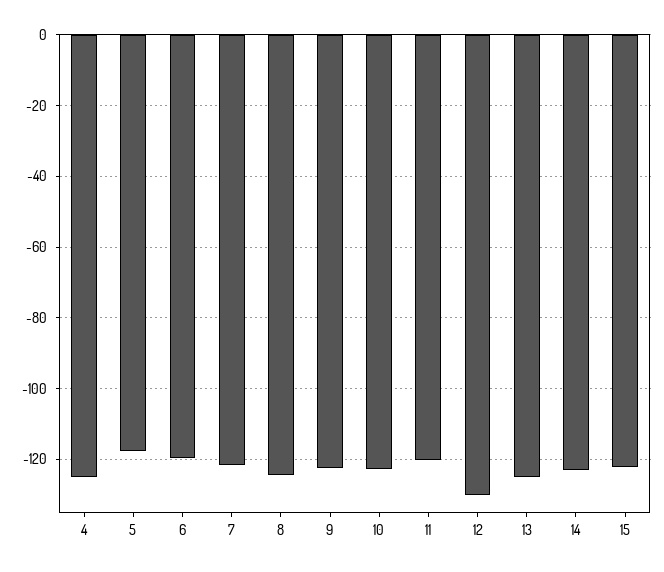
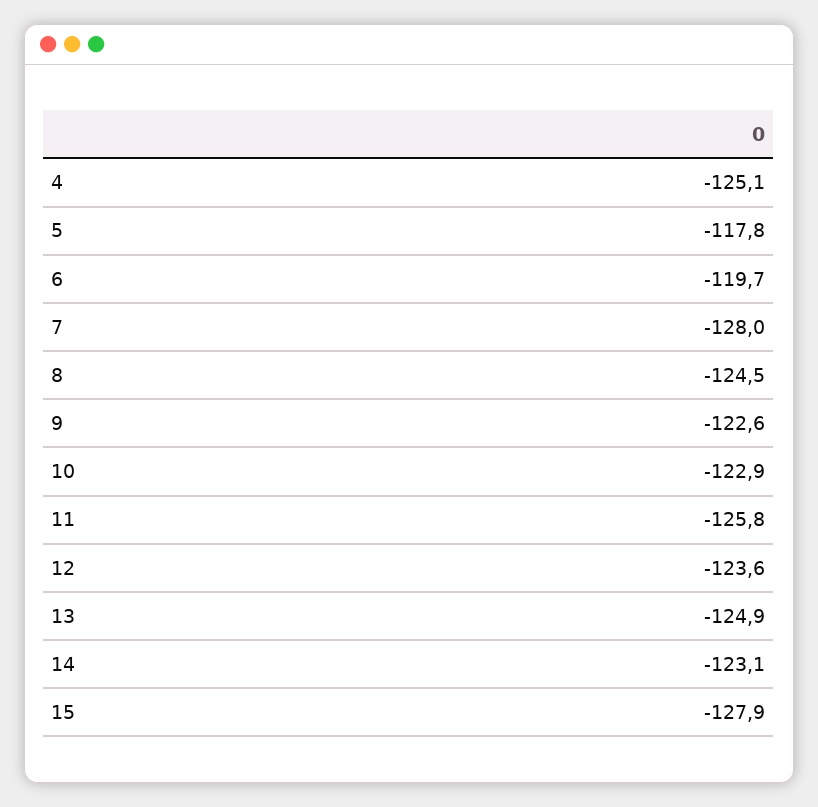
  {
    "4": -125.1,
    "5": -117.8,
    "6": -119.7,
-   "7": -122,
+   "7": -128,
    "8": -124.5,
    "9": -122.6,
    "10": -122.9,
-   "11": -120,
+   "11": -125.8,
-   "12": -130,
+   "12": -123.6,
    "13": -124.9,
    "14": -123.1,
-   "15": -122
+   "15": -127.9
  }

